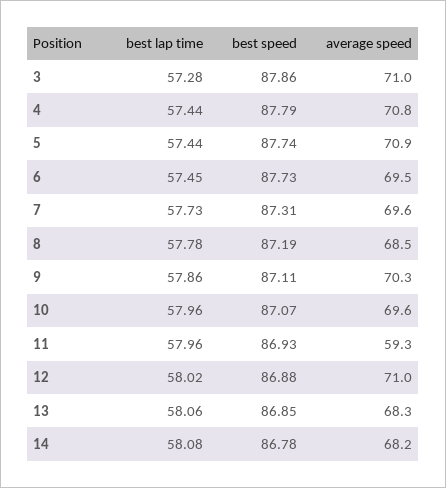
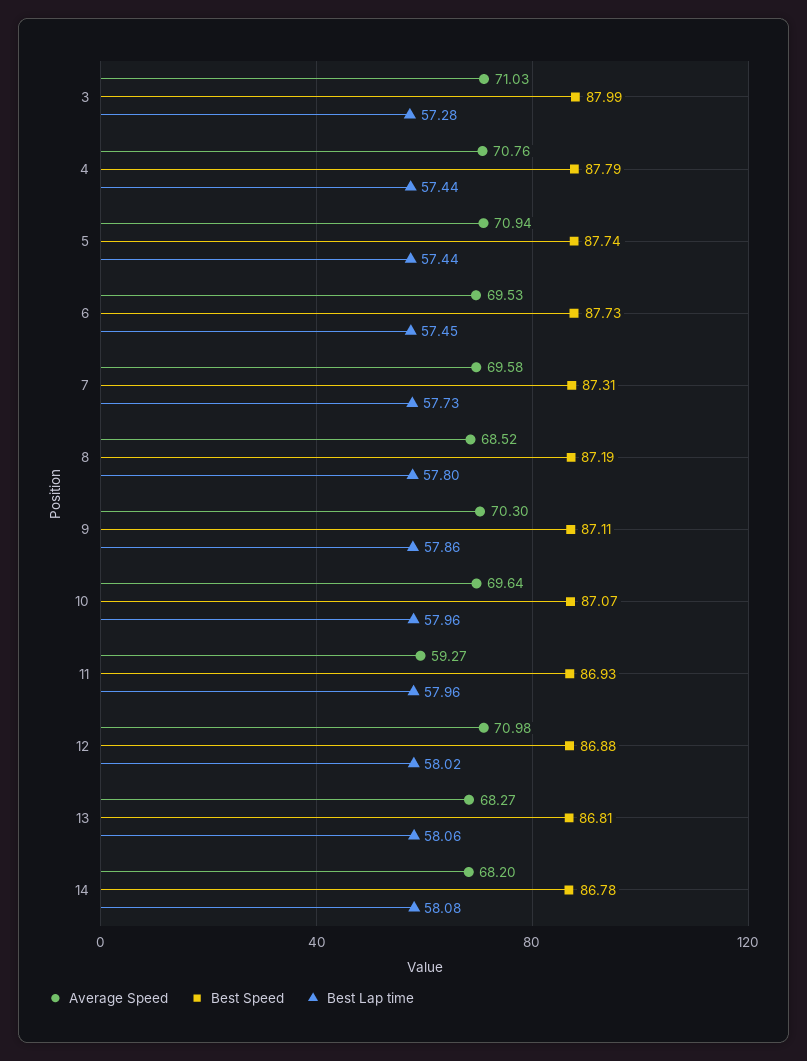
  {
    "best lap time": {
      "3": 57.28,
      "4": 57.44,
      "5": 57.44,
      "6": 57.45,
      "7": 57.73,
-     "8": 57.78,
+     "8": 57.8,
      "9": 57.86,
      "10": 57.96,
      "11": 57.96,
      "12": 58.02,
      "13": 58.06,
      "14": 58.08
    },
    "best speed": {
-     "3": 87.86,
+     "3": 87.99,
      "4": 87.79,
      "5": 87.74,
      "6": 87.73,
      "7": 87.31,
      "8": 87.19,
      "9": 87.11,
      "10": 87.07,
      "11": 86.93,
      "12": 86.88,
-     "13": 86.85,
+     "13": 86.81,
      "14": 86.78
    },
    "average speed": {
      "3": 71.03,
      "4": 70.76,
      "5": 70.94,
      "6": 69.53,
      "7": 69.58,
      "8": 68.52,
      "9": 70.3,
      "10": 69.64,
      "11": 59.27,
      "12": 70.98,
      "13": 68.27,
      "14": 68.2
    }
  }

